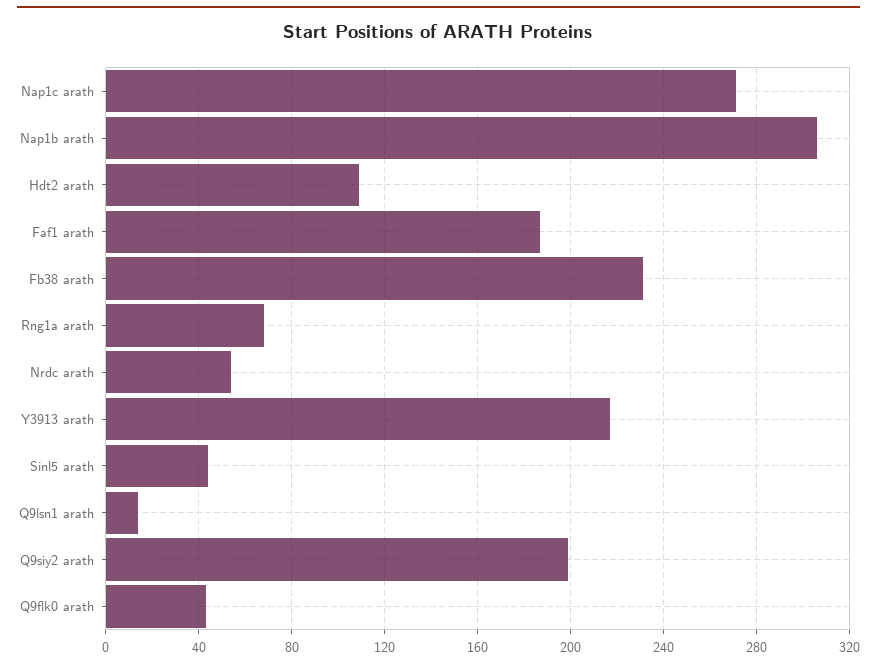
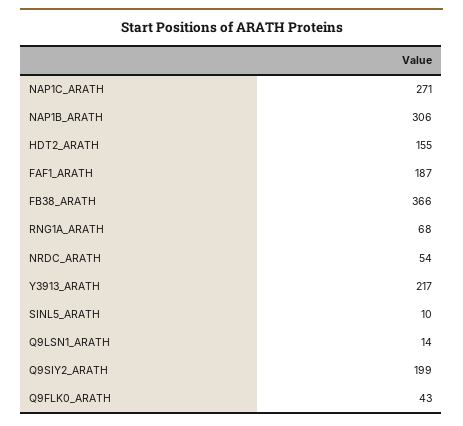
  {
    "Nap1c arath": 271,
    "Nap1b arath": 306,
-   "Hdt2 arath": 110,
+   "Hdt2 arath": 155,
    "Faf1 arath": 187,
-   "Fb38 arath": 230,
+   "Fb38 arath": 366,
    "Rng1a arath": 68,
    "Nrdc arath": 54,
    "Y3913 arath": 217,
-   "Sinl5 arath": 45,
+   "Sinl5 arath": 10,
    "Q9lsn1 arath": 14,
    "Q9siy2 arath": 199,
    "Q9flk0 arath": 43
  }

